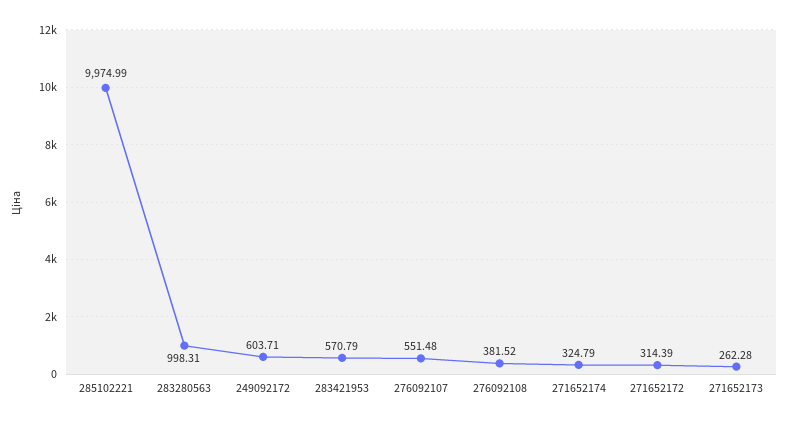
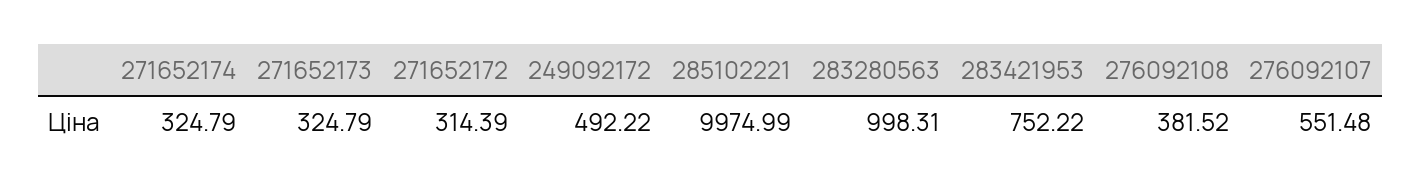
  {
    "285102221": 9974.99,
    "283280563": 998.31,
-   "249092172": 603.71,
+   "249092172": 492.22,
-   "283421953": 570.79,
+   "283421953": 752.22,
    "276092107": 551.48,
    "276092108": 381.52,
    "271652174": 324.79,
    "271652172": 314.39,
-   "271652173": 262.28
+   "271652173": 324.79
  }

